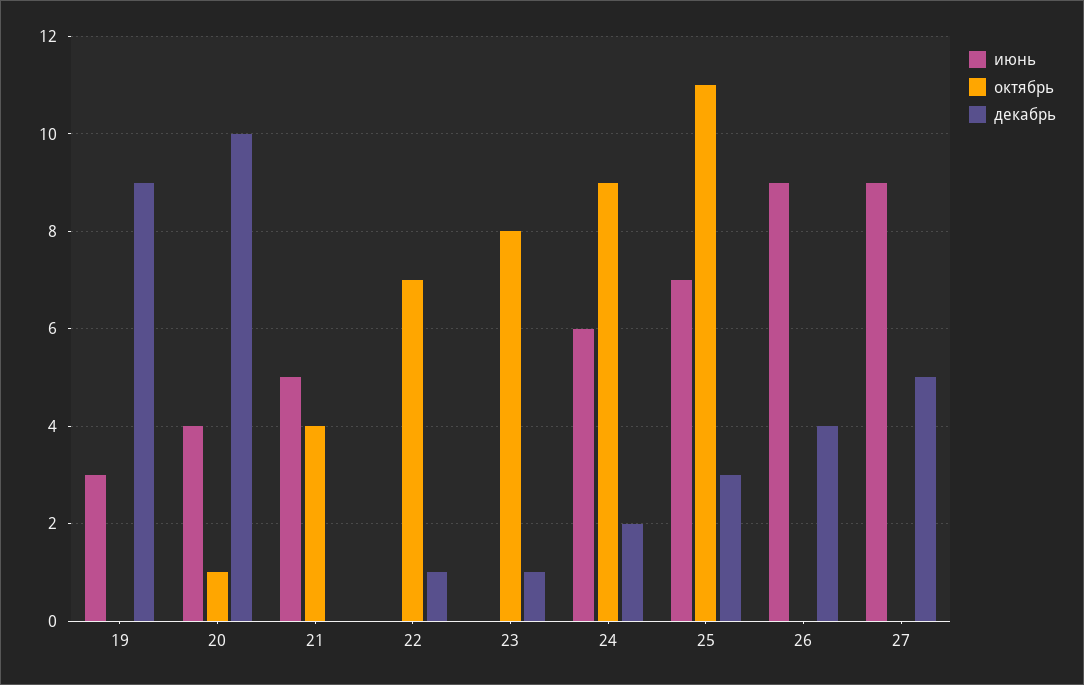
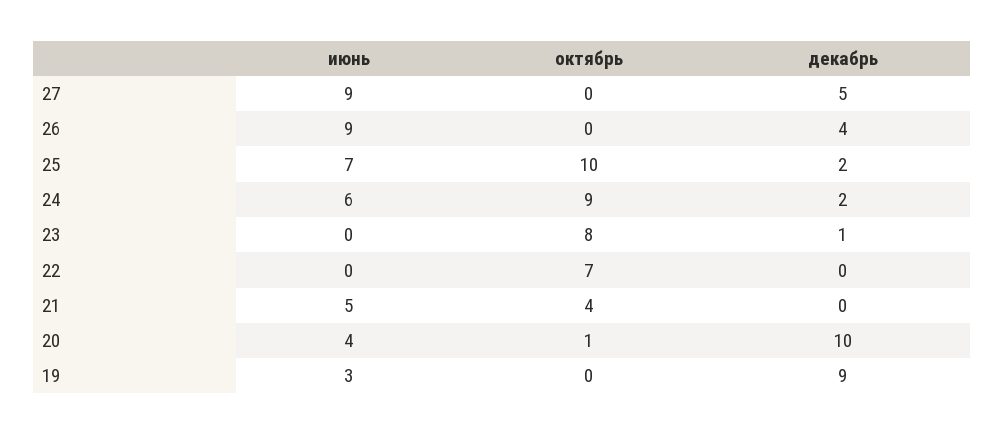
  {
    "июнь": {
      "19": 3,
      "20": 4,
      "21": 5,
      "22": 0,
      "23": 0,
      "24": 6,
      "25": 7,
      "26": 9,
      "27": 9
    },
    "октябрь": {
      "19": 0,
      "20": 1,
      "21": 4,
      "22": 7,
      "23": 8,
      "24": 9,
-     "25": 11,
+     "25": 10,
      "26": 0,
      "27": 0
    },
    "декабрь": {
      "19": 9,
      "20": 10,
      "21": 0,
-     "22": 1,
+     "22": 0,
      "23": 1,
      "24": 2,
-     "25": 3,
+     "25": 2,
      "26": 4,
      "27": 5
    }
  }

